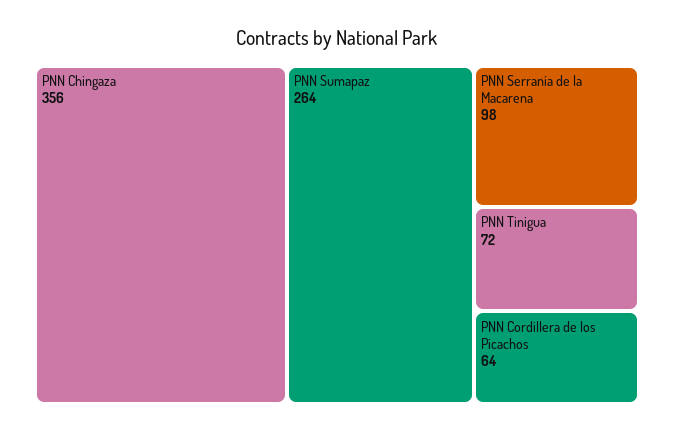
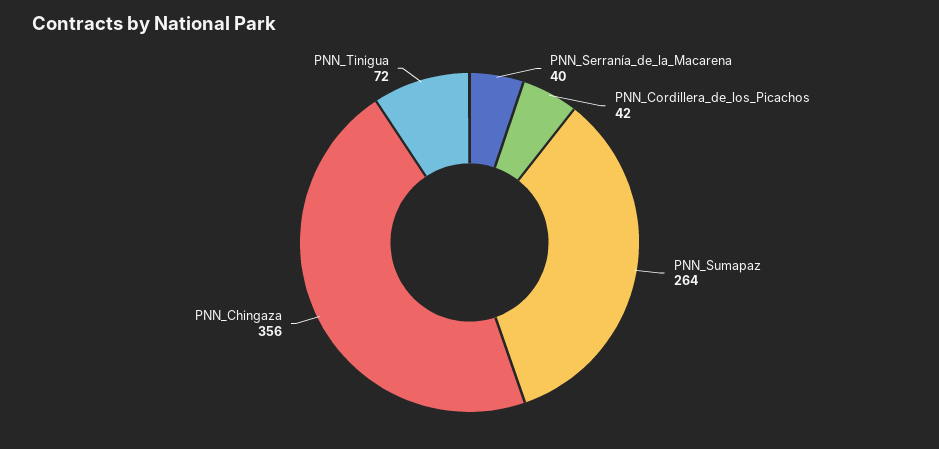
  {
    "PNN Chingaza": 356,
    "PNN Sumapaz": 264,
-   "PNN Serranía de la Macarena": 98,
+   "PNN Serranía de la Macarena": 40,
    "PNN Tinigua": 72,
-   "PNN Cordillera de los Picachos": 64
+   "PNN Cordillera de los Picachos": 42
  }

